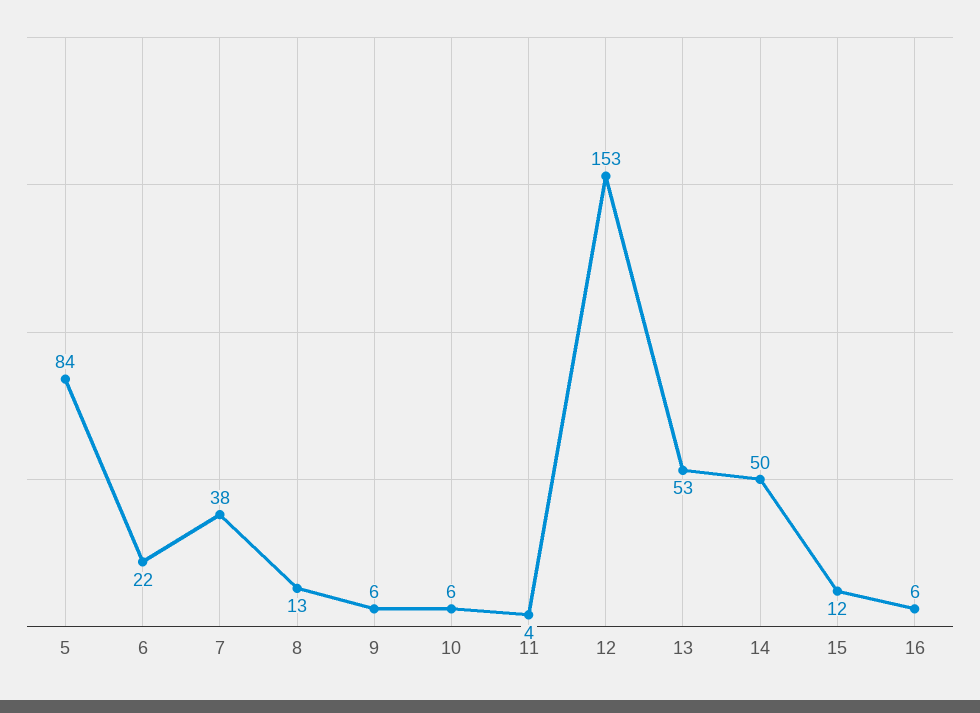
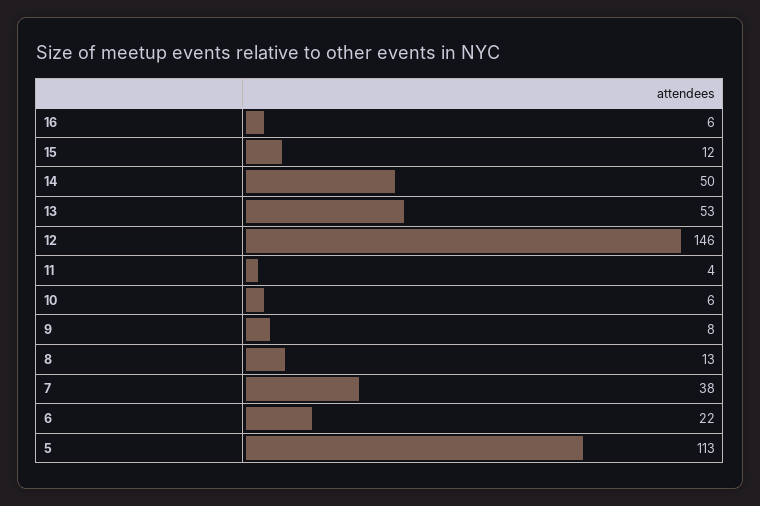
  {
-   "5": 84,
+   "5": 113,
    "6": 22,
    "7": 38,
    "8": 13,
-   "9": 6,
+   "9": 8,
    "10": 6,
    "11": 4,
-   "12": 153,
+   "12": 146,
    "13": 53,
    "14": 50,
    "15": 12,
    "16": 6
  }

